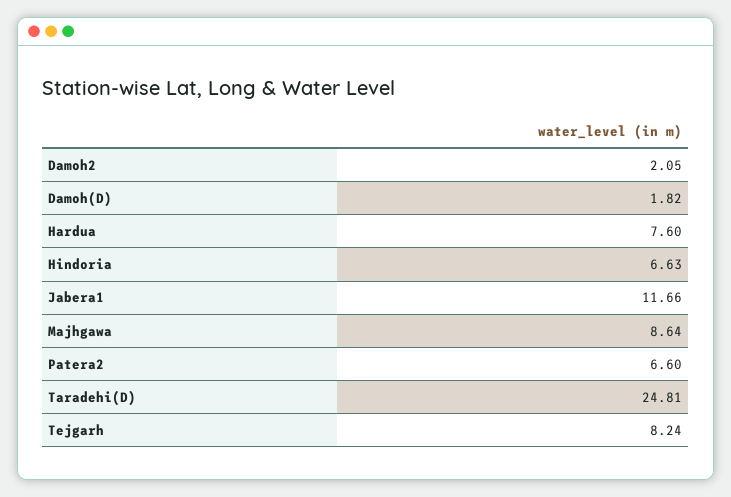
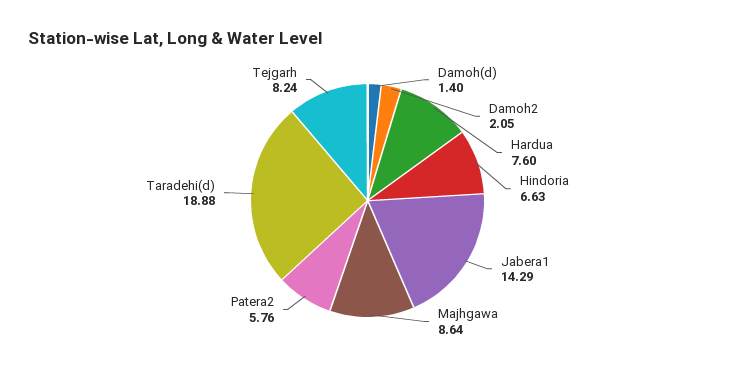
  {
    "Damoh2": 2.05,
-   "Damoh(D)": 1.82,
+   "Damoh(D)": 1.4,
    "Hardua": 7.6,
    "Hindoria": 6.63,
-   "Jabera1": 11.66,
+   "Jabera1": 14.29,
    "Majhgawa": 8.64,
-   "Patera2": 6.6,
+   "Patera2": 5.76,
-   "Taradehi(D)": 24.81,
+   "Taradehi(D)": 18.88,
    "Tejgarh": 8.24
  }

